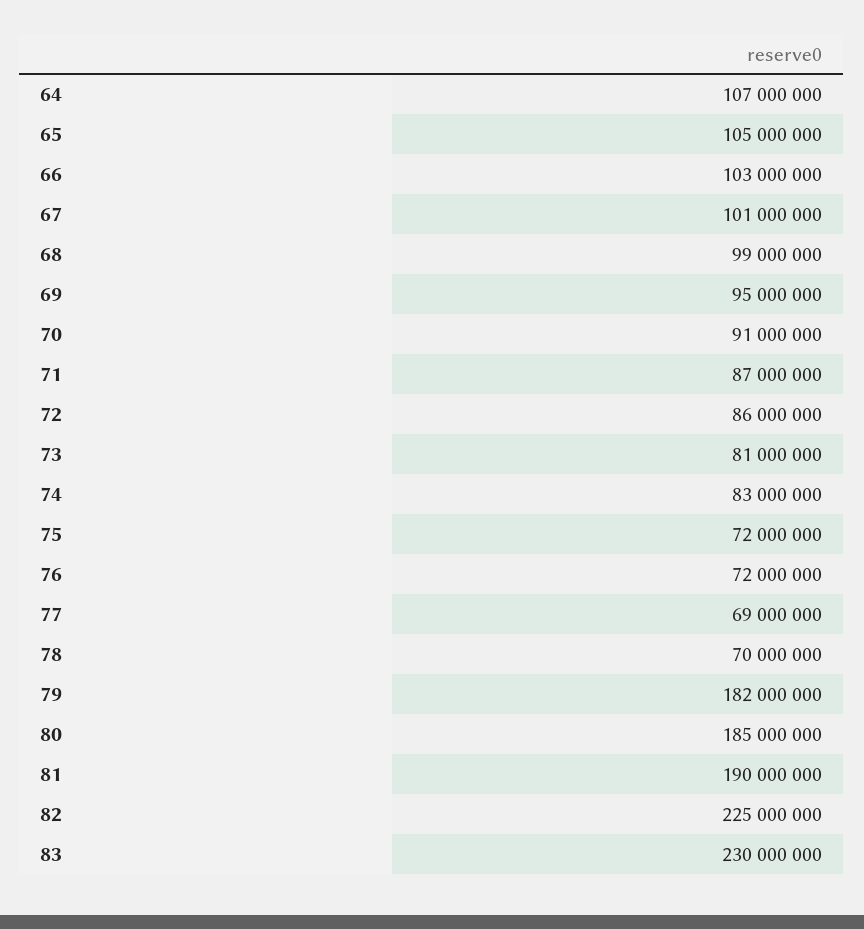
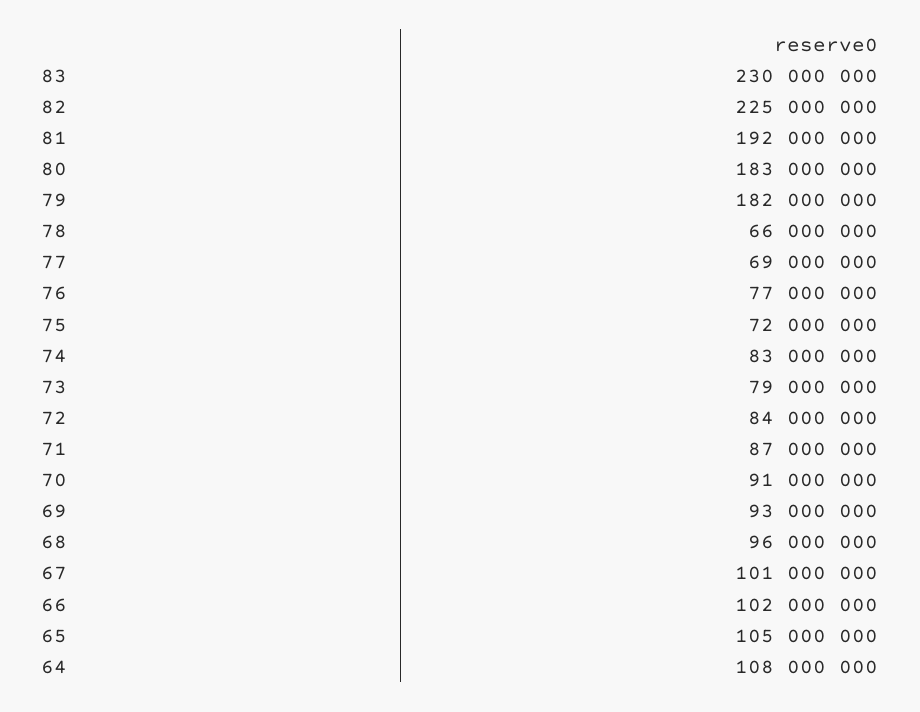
  {
-   "64": 107000000,
+   "64": 108000000,
    "65": 105000000,
-   "66": 103000000,
+   "66": 102000000,
    "67": 101000000,
-   "68": 99000000,
+   "68": 96000000,
-   "69": 95000000,
+   "69": 93000000,
    "70": 91000000,
    "71": 87000000,
-   "72": 86000000,
+   "72": 84000000,
-   "73": 81000000,
+   "73": 79000000,
    "74": 83000000,
    "75": 72000000,
-   "76": 72000000,
+   "76": 77000000,
    "77": 69000000,
-   "78": 70000000,
+   "78": 66000000,
    "79": 182000000,
-   "80": 185000000,
+   "80": 183000000,
-   "81": 190000000,
+   "81": 192000000,
    "82": 225000000,
    "83": 230000000
  }

